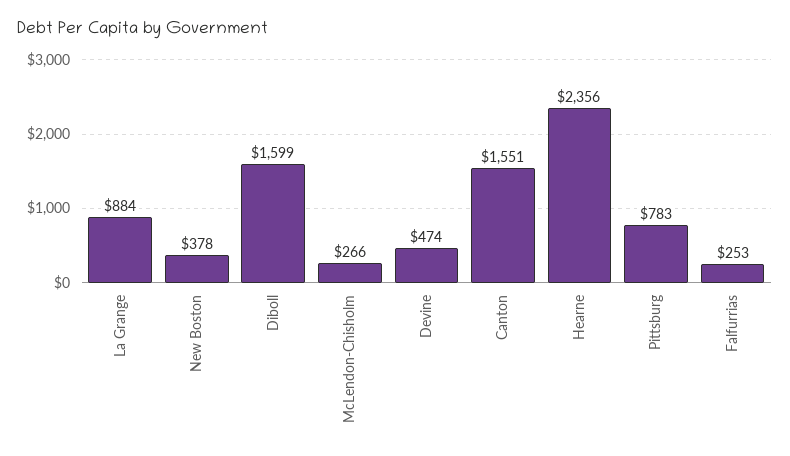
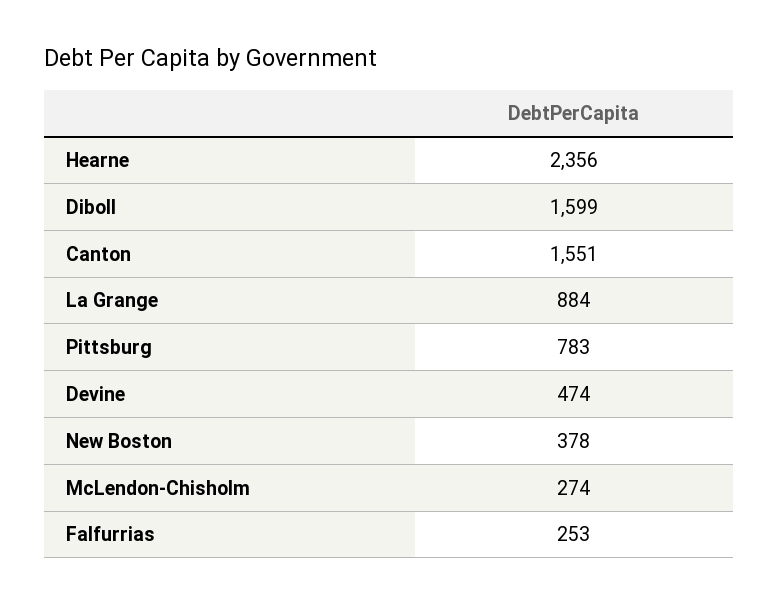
  {
    "La Grange": 884,
    "New Boston": 378,
    "Diboll": 1599,
-   "McLendon-Chisholm": 266,
+   "McLendon-Chisholm": 274,
    "Devine": 474,
    "Canton": 1551,
    "Hearne": 2356,
    "Pittsburg": 783,
    "Falfurrias": 253
  }

